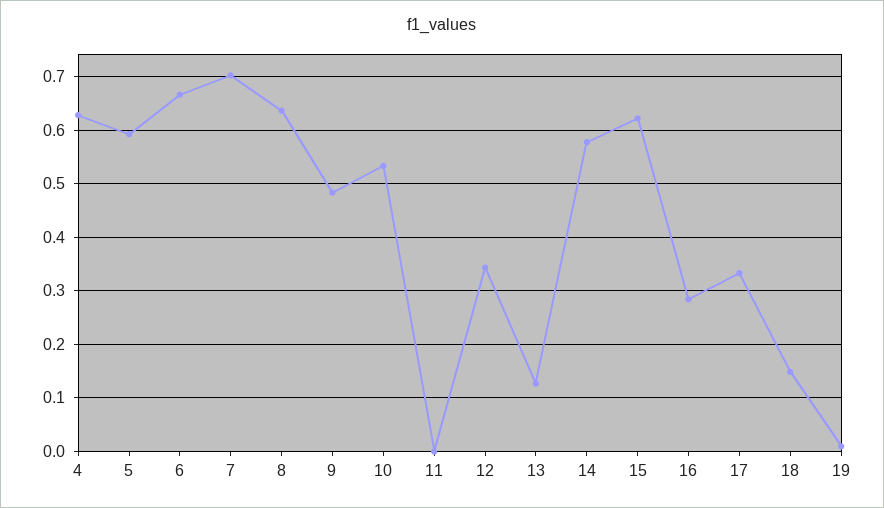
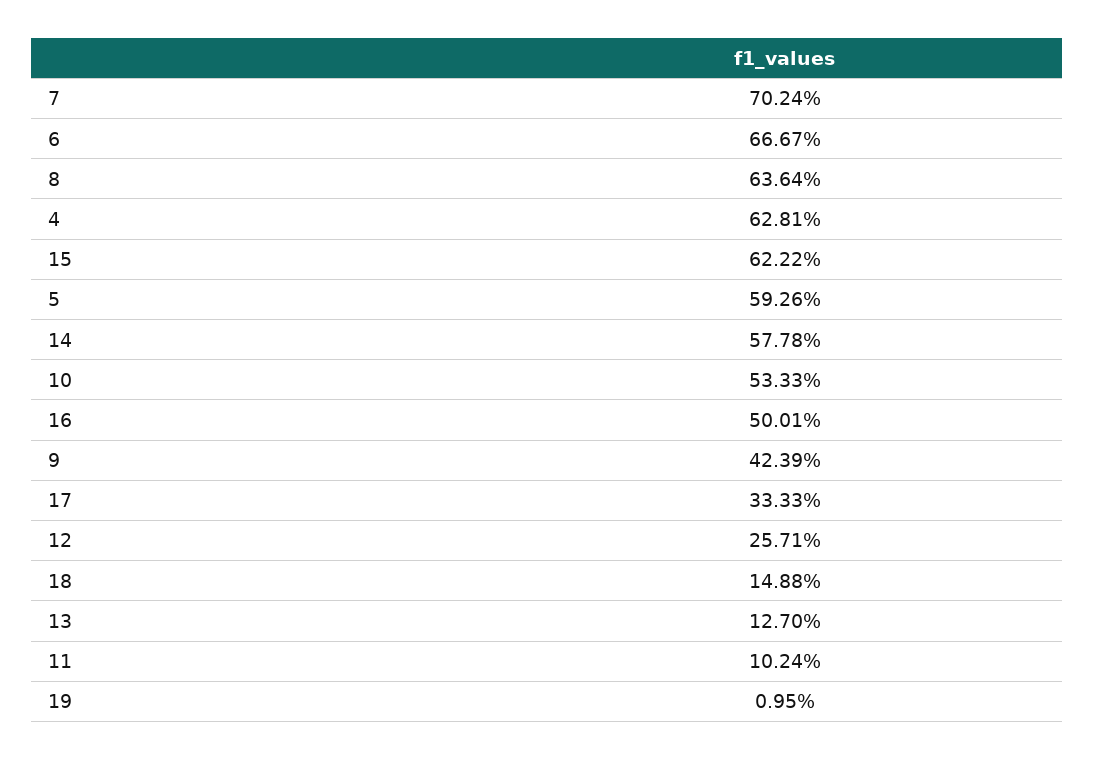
  {
    "4": 0.6281,
    "5": 0.5926,
    "6": 0.6667,
    "7": 0.7024,
    "8": 0.6364,
-   "9": 0.48,
+   "9": 0.4239,
    "10": 0.5333,
-   "11": 0,
+   "11": 0.1024,
-   "12": 0.34,
+   "12": 0.2571,
    "13": 0.127,
    "14": 0.5778,
    "15": 0.6222,
-   "16": 0.28,
+   "16": 0.5001,
    "17": 0.3333,
    "18": 0.1488,
    "19": 0.0095
  }

